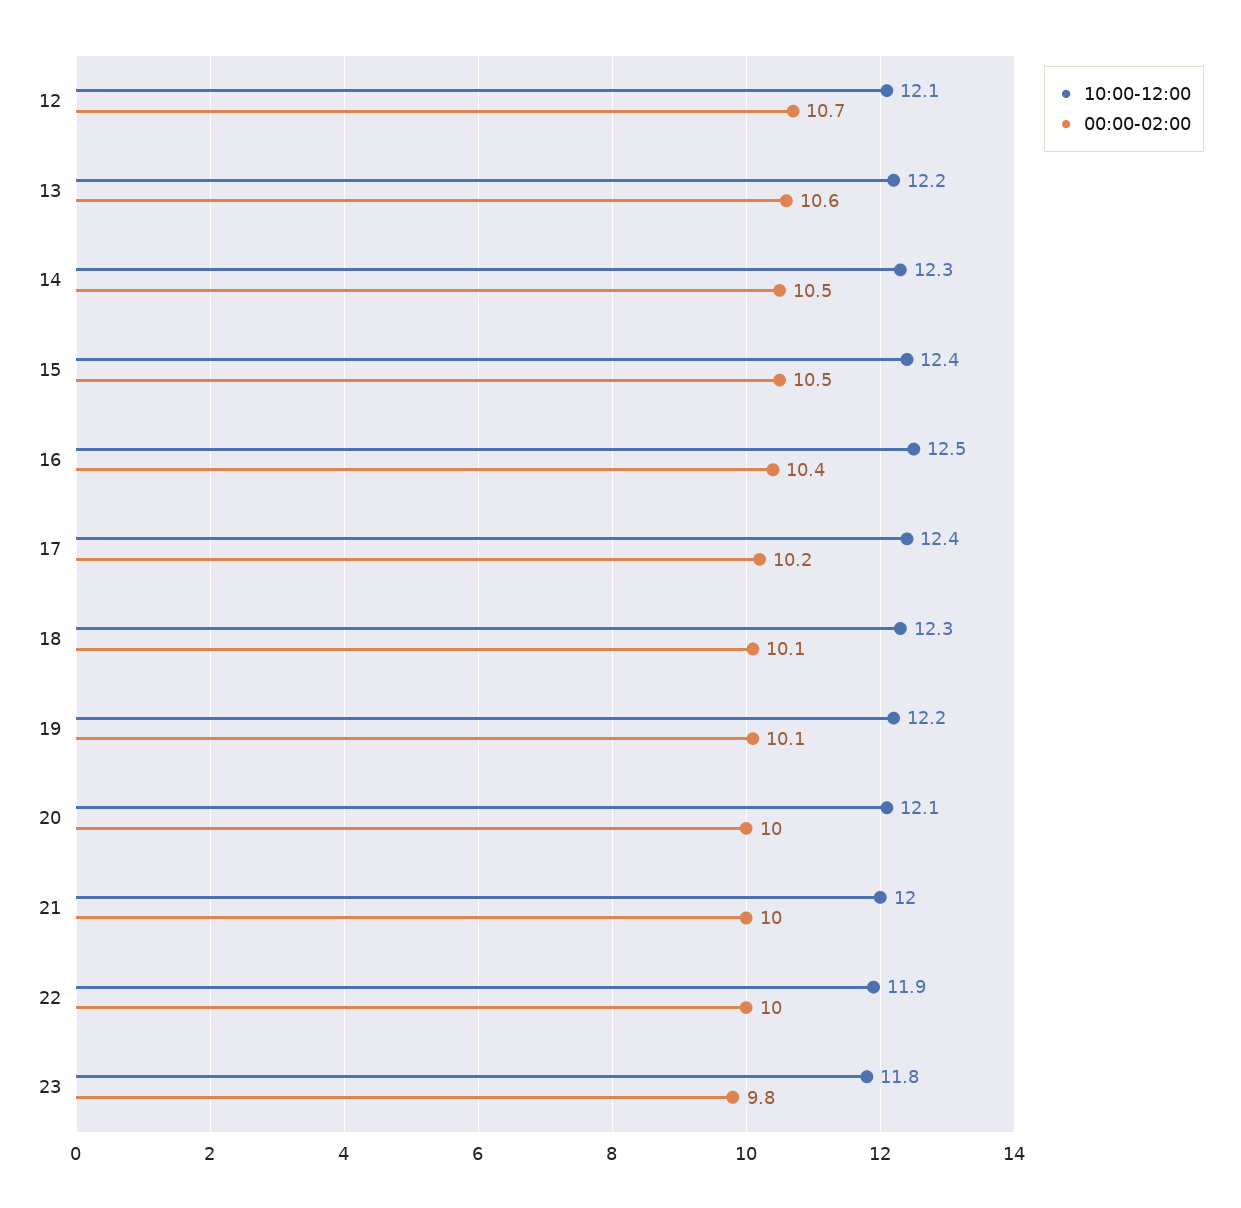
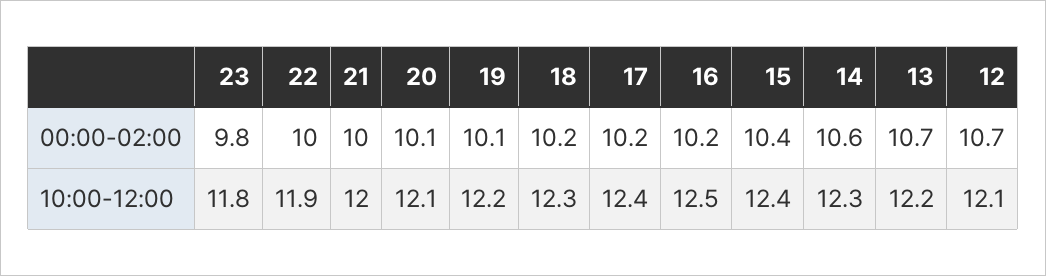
  {
    "10:00-12:00": {
      "12": 12.1,
      "13": 12.2,
      "14": 12.3,
      "15": 12.4,
      "16": 12.5,
      "17": 12.4,
      "18": 12.3,
      "19": 12.2,
      "20": 12.1,
      "21": 12,
      "22": 11.9,
      "23": 11.8
    },
    "00:00-02:00": {
      "12": 10.7,
-     "13": 10.6,
+     "13": 10.7,
-     "14": 10.5,
+     "14": 10.6,
-     "15": 10.5,
+     "15": 10.4,
-     "16": 10.4,
+     "16": 10.2,
      "17": 10.2,
-     "18": 10.1,
+     "18": 10.2,
      "19": 10.1,
-     "20": 10,
+     "20": 10.1,
      "21": 10,
      "22": 10,
      "23": 9.8
    }
  }

